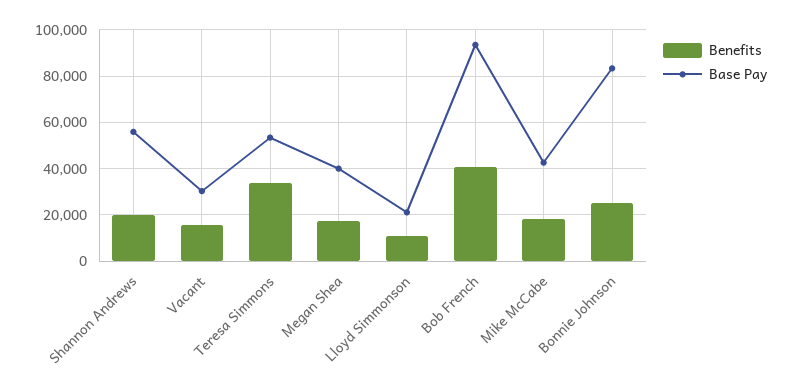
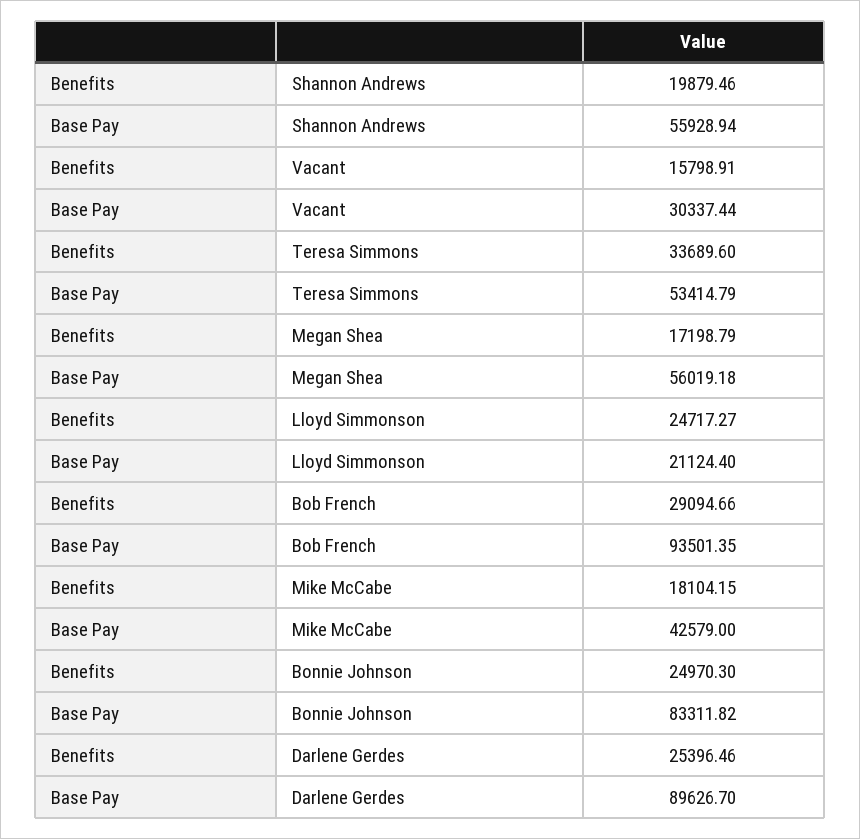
  {
    "Benefits": {
      "Shannon Andrews": 19879.46,
      "Vacant": 15798.91,
      "Teresa Simmons": 33689.6,
      "Megan Shea": 17198.79,
-     "Lloyd Simmonson": 10000,
+     "Lloyd Simmonson": 24717.27,
-     "Bob French": 40000,
+     "Bob French": 29094.66,
      "Mike McCabe": 18104.15,
-     "Bonnie Johnson": 24970.3
+     "Bonnie Johnson": 24970.3,
+     "Darlene Gerdes": 25396.46
    },
    "Base Pay": {
      "Shannon Andrews": 55928.94,
      "Vacant": 30337.44,
      "Teresa Simmons": 53414.79,
-     "Megan Shea": 40000,
+     "Megan Shea": 56019.18,
      "Lloyd Simmonson": 21124.4,
      "Bob French": 93501.35,
      "Mike McCabe": 42579,
-     "Bonnie Johnson": 83311.82
+     "Bonnie Johnson": 83311.82,
+     "Darlene Gerdes": 89626.7
    }
  }

